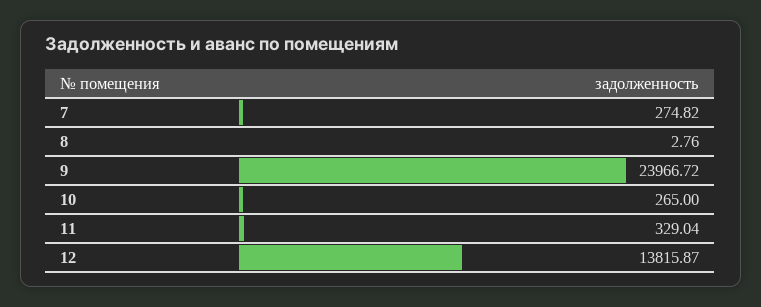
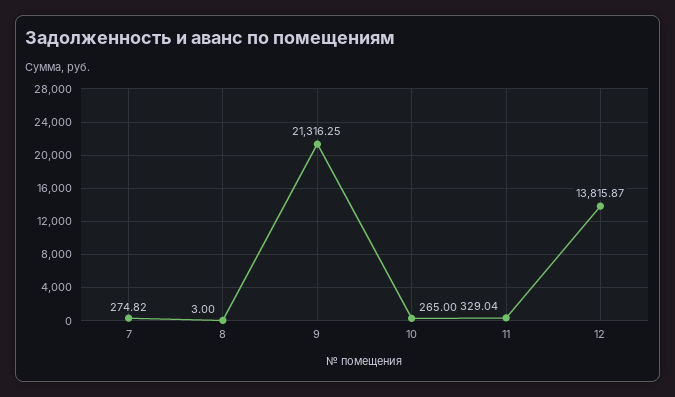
  {
    "7": 274.82,
-   "8": 2.76,
+   "8": 3,
-   "9": 23966.72,
+   "9": 21316.25,
    "10": 265,
    "11": 329.04,
    "12": 13815.87
  }

